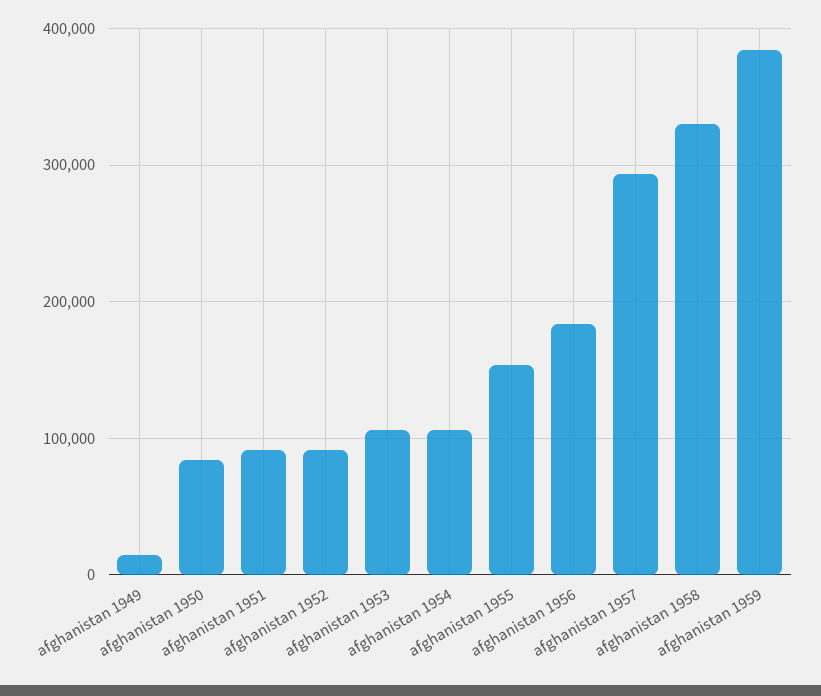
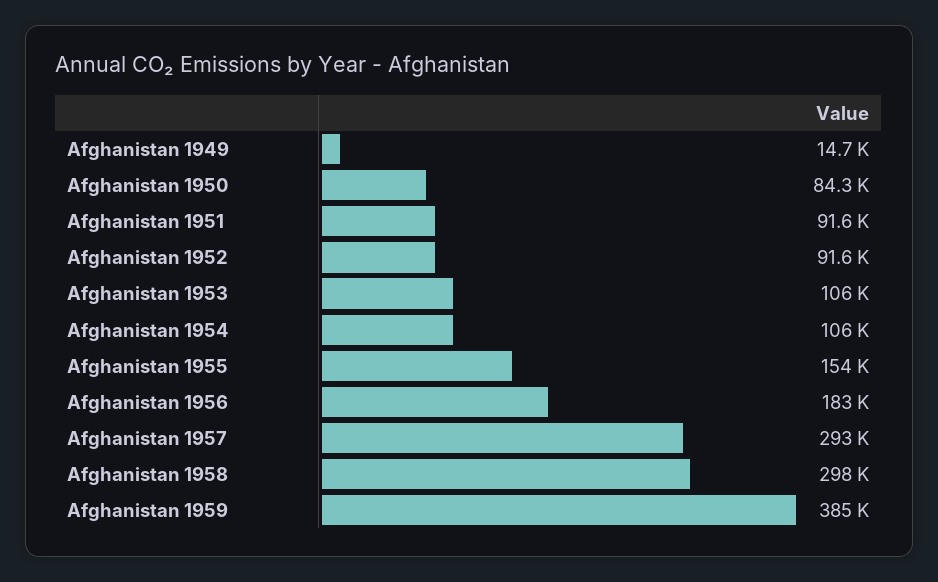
  {
    "afghanistan 1949": 14700,
    "afghanistan 1950": 84300,
    "afghanistan 1951": 91600,
    "afghanistan 1952": 91600,
    "afghanistan 1953": 106000,
    "afghanistan 1954": 106000,
    "afghanistan 1955": 154000,
    "afghanistan 1956": 183000,
    "afghanistan 1957": 293000,
-   "afghanistan 1958": 330000,
+   "afghanistan 1958": 298000,
    "afghanistan 1959": 385000
  }

